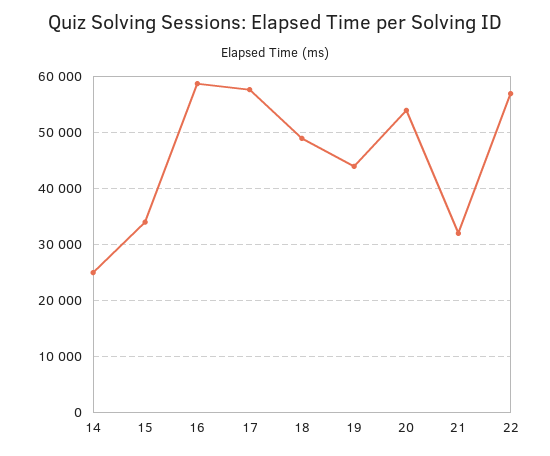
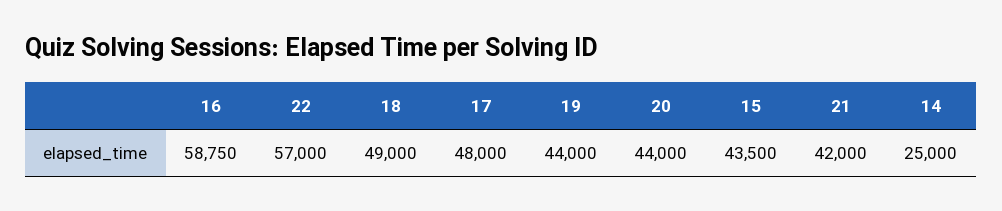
  {
    "14": 25000,
-   "15": 34000,
+   "15": 43500,
    "16": 58750,
-   "17": 58000,
+   "17": 48000,
    "18": 49000,
    "19": 44000,
-   "20": 54000,
+   "20": 44000,
-   "21": 32000,
+   "21": 42000,
    "22": 57000
  }

